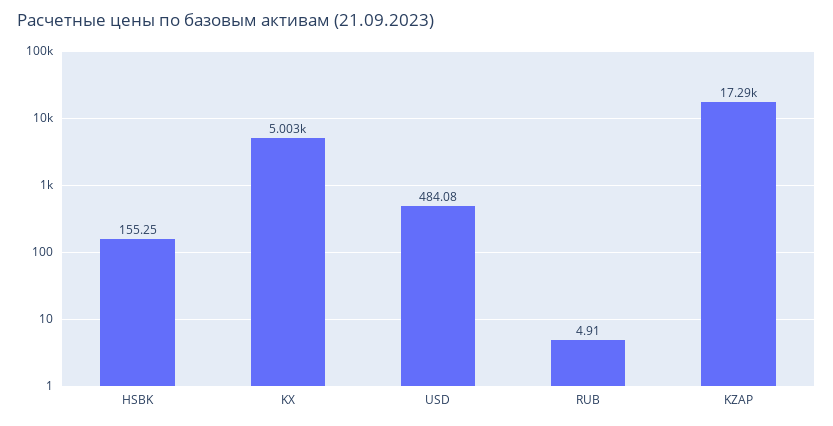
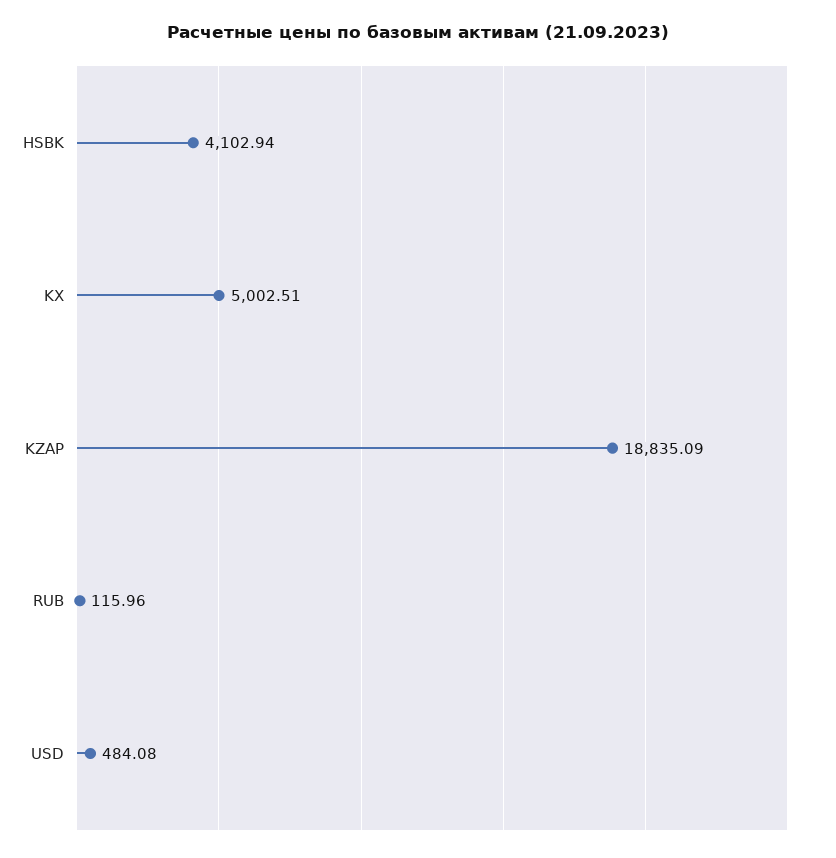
  {
-   "HSBK": 155.25,
+   "HSBK": 4102.94,
    "KX": 5002.51,
    "USD": 484.08,
-   "RUB": 4.91,
+   "RUB": 115.96,
-   "KZAP": 17290
+   "KZAP": 18835.09
  }

